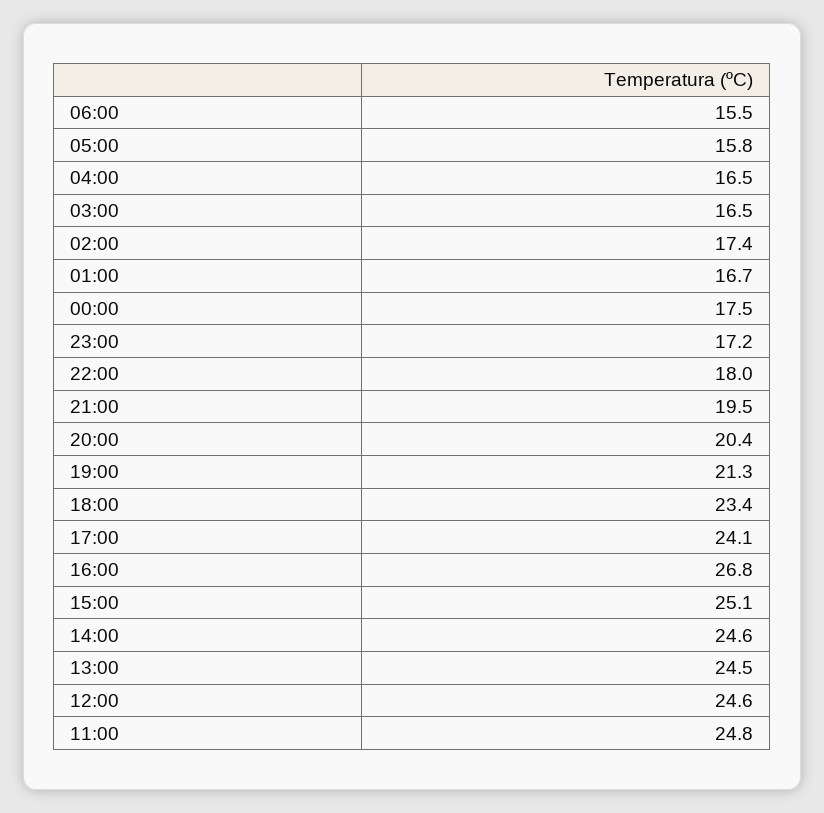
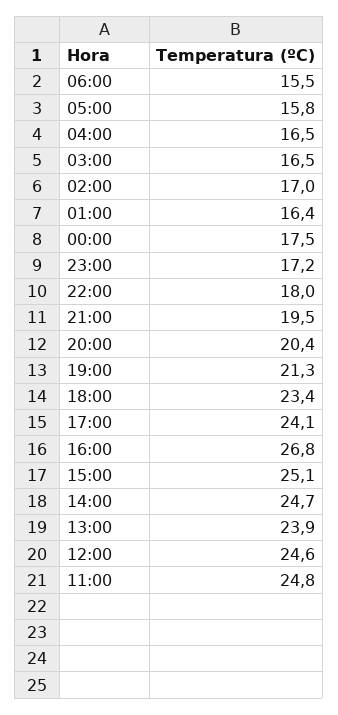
  {
    "06:00": 15.5,
    "05:00": 15.8,
    "04:00": 16.5,
    "03:00": 16.5,
-   "02:00": 17.4,
+   "02:00": 17,
-   "01:00": 16.7,
+   "01:00": 16.4,
    "00:00": 17.5,
    "23:00": 17.2,
    "22:00": 18,
    "21:00": 19.5,
    "20:00": 20.4,
    "19:00": 21.3,
    "18:00": 23.4,
    "17:00": 24.1,
    "16:00": 26.8,
    "15:00": 25.1,
-   "14:00": 24.6,
+   "14:00": 24.7,
-   "13:00": 24.5,
+   "13:00": 23.9,
    "12:00": 24.6,
    "11:00": 24.8
  }

